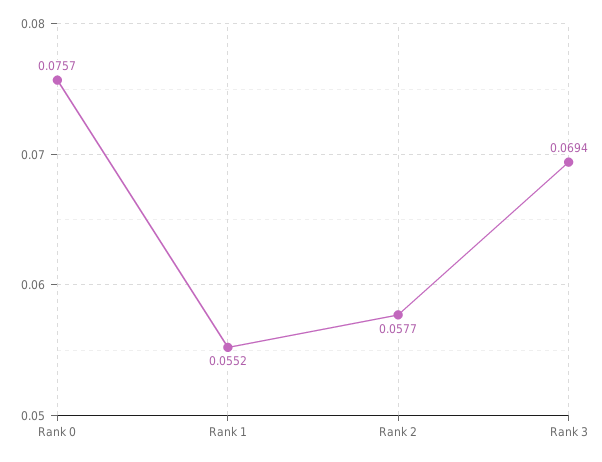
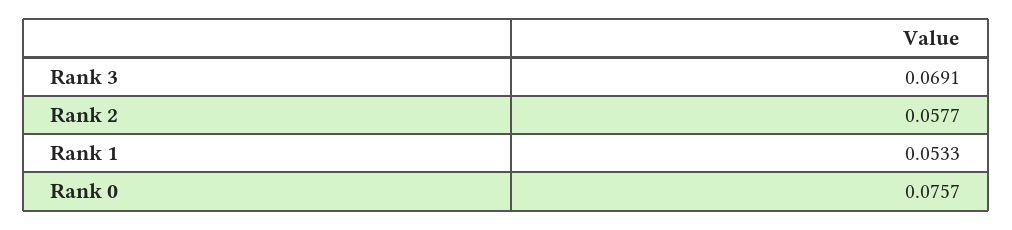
  {
    "Rank 0": 0.0757,
-   "Rank 1": 0.0552,
+   "Rank 1": 0.0533,
    "Rank 2": 0.0577,
-   "Rank 3": 0.0694
+   "Rank 3": 0.0691
  }

